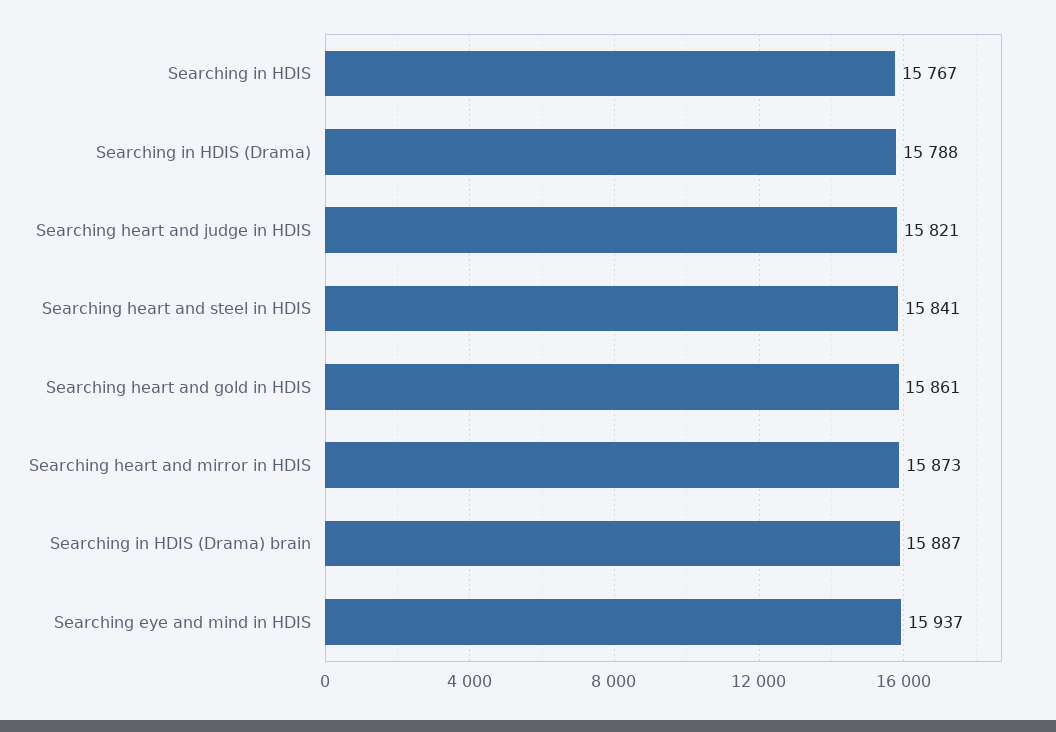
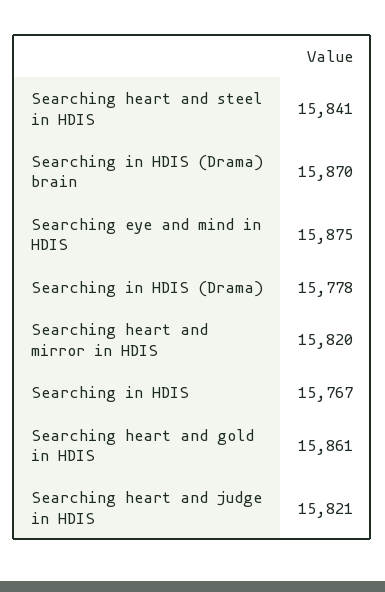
  {
    "Searching in HDIS": 15767,
-   "Searching in HDIS (Drama)": 15788,
+   "Searching in HDIS (Drama)": 15778,
    "Searching heart and judge in HDIS": 15821,
    "Searching heart and steel in HDIS": 15841,
    "Searching heart and gold in HDIS": 15861,
-   "Searching heart and mirror in HDIS": 15873,
+   "Searching heart and mirror in HDIS": 15820,
-   "Searching in HDIS (Drama) brain": 15887,
+   "Searching in HDIS (Drama) brain": 15870,
-   "Searching eye and mind in HDIS": 15937
+   "Searching eye and mind in HDIS": 15875
  }

